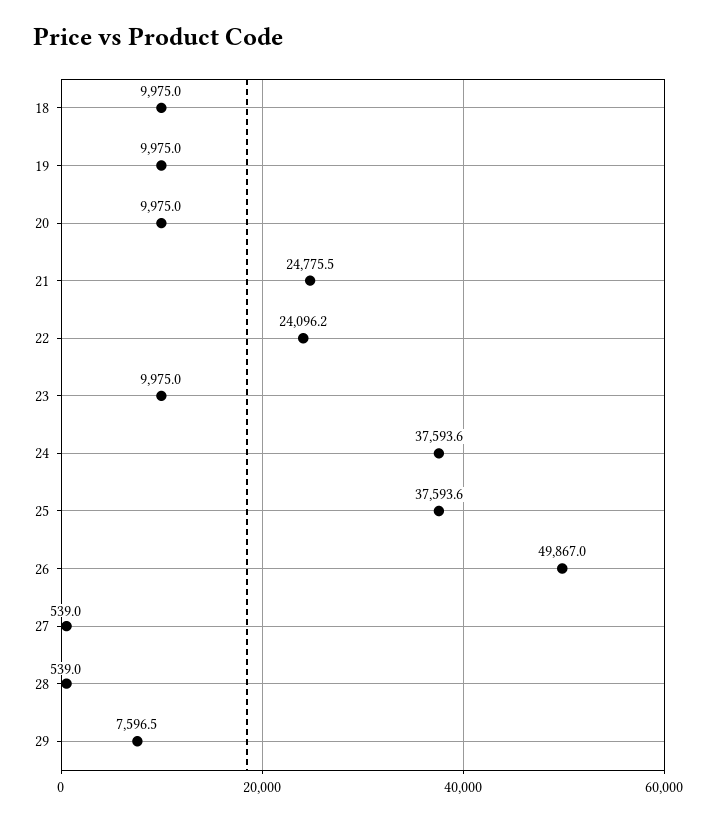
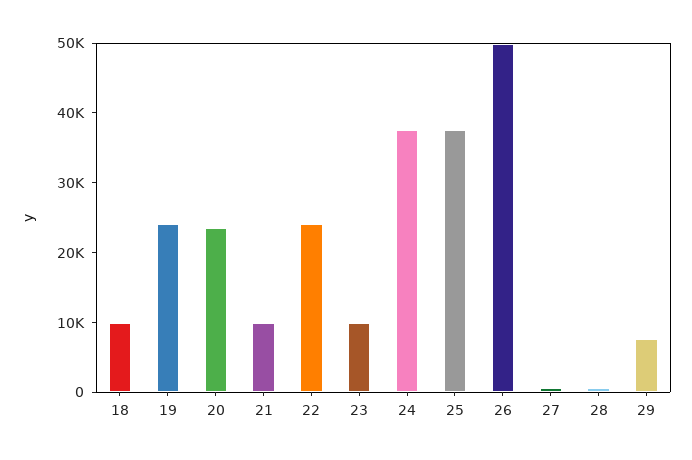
  {
    "18": 9975,
-   "19": 9975,
+   "19": 24000,
-   "20": 9975,
+   "20": 24000,
-   "21": 24775.5,
+   "21": 10000,
    "22": 24096.2,
    "23": 9975,
    "24": 37593.6,
    "25": 37593.6,
    "26": 49867,
    "27": 539,
    "28": 539,
    "29": 7596.5
  }

